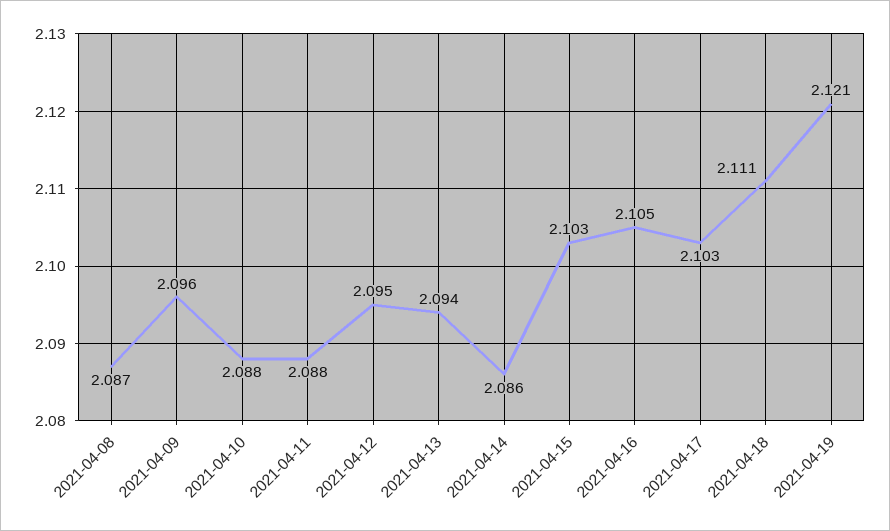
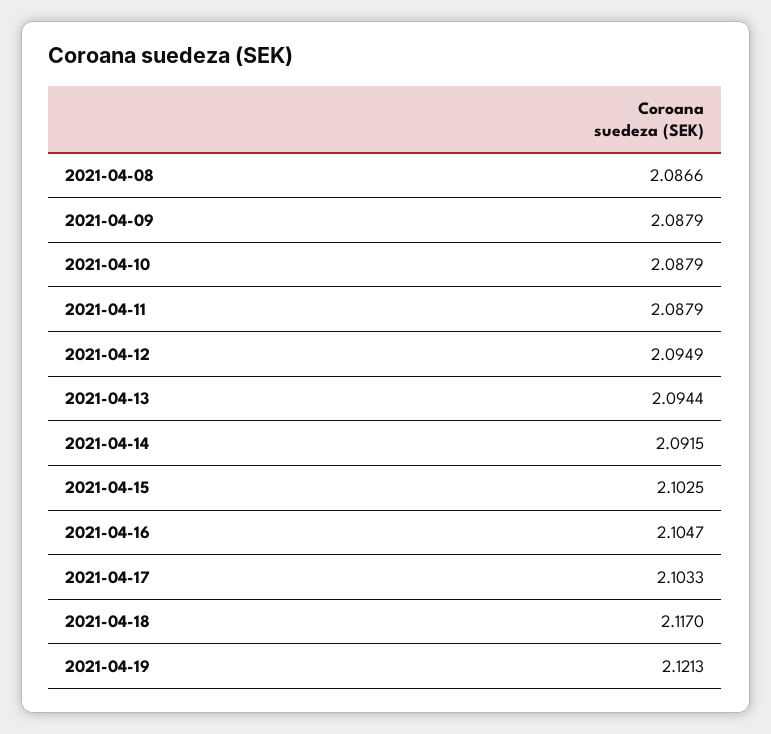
  {
    "2021-04-08": 2.0866,
-   "2021-04-09": 2.096,
+   "2021-04-09": 2.0879,
    "2021-04-10": 2.0879,
    "2021-04-11": 2.0879,
    "2021-04-12": 2.0949,
    "2021-04-13": 2.0944,
-   "2021-04-14": 2.086,
+   "2021-04-14": 2.0915,
    "2021-04-15": 2.1025,
    "2021-04-16": 2.1047,
    "2021-04-17": 2.1033,
-   "2021-04-18": 2.111,
+   "2021-04-18": 2.117,
    "2021-04-19": 2.1213
  }

